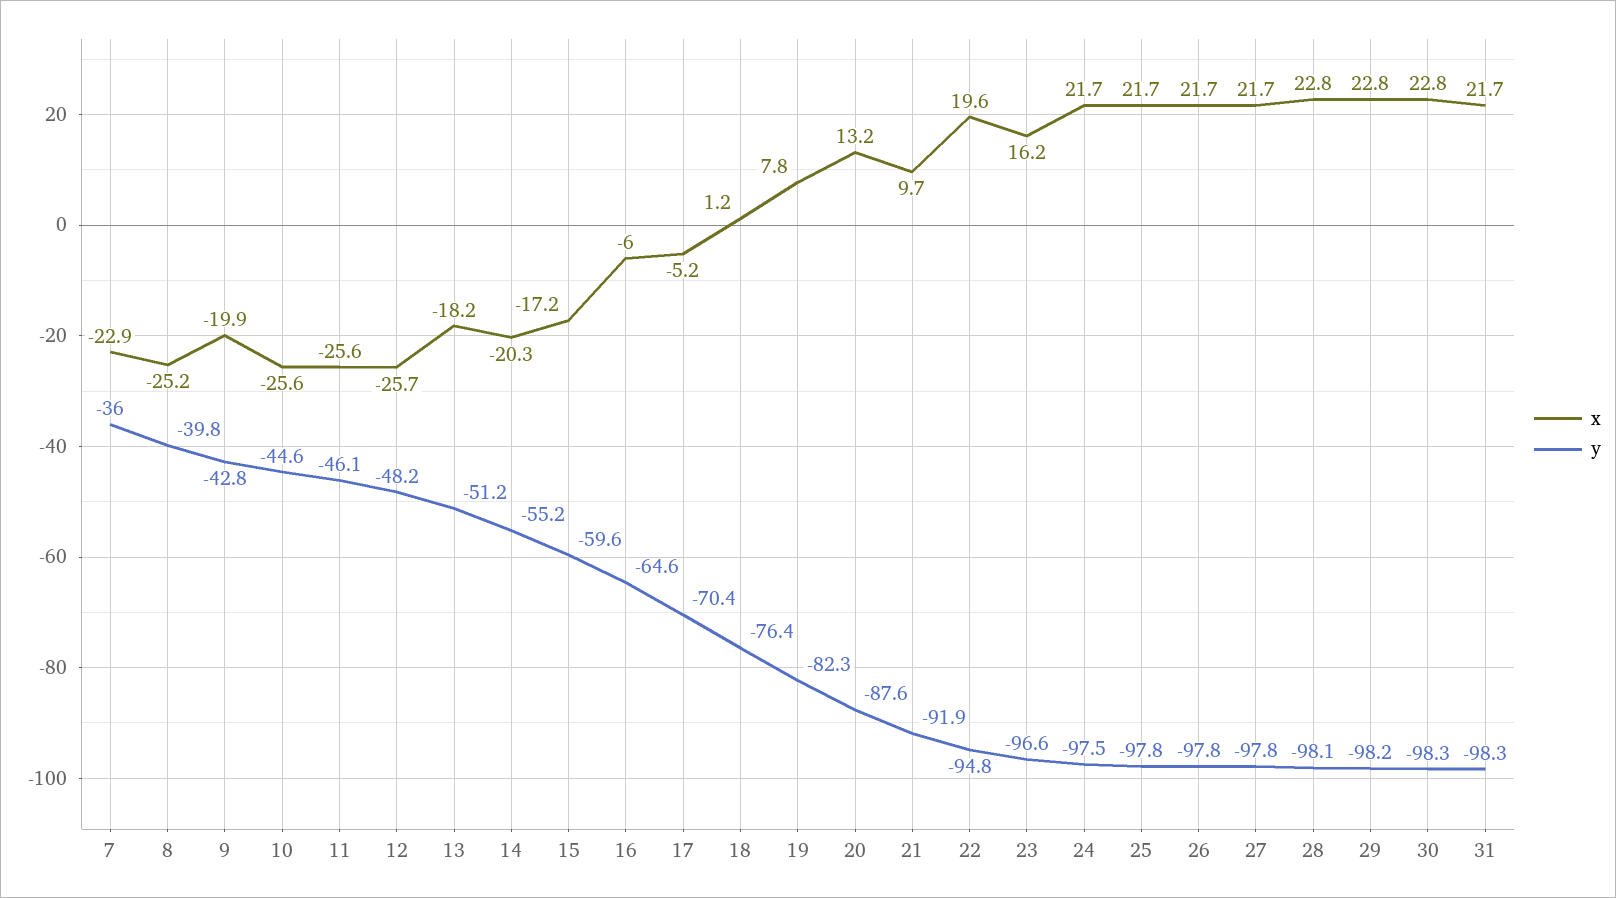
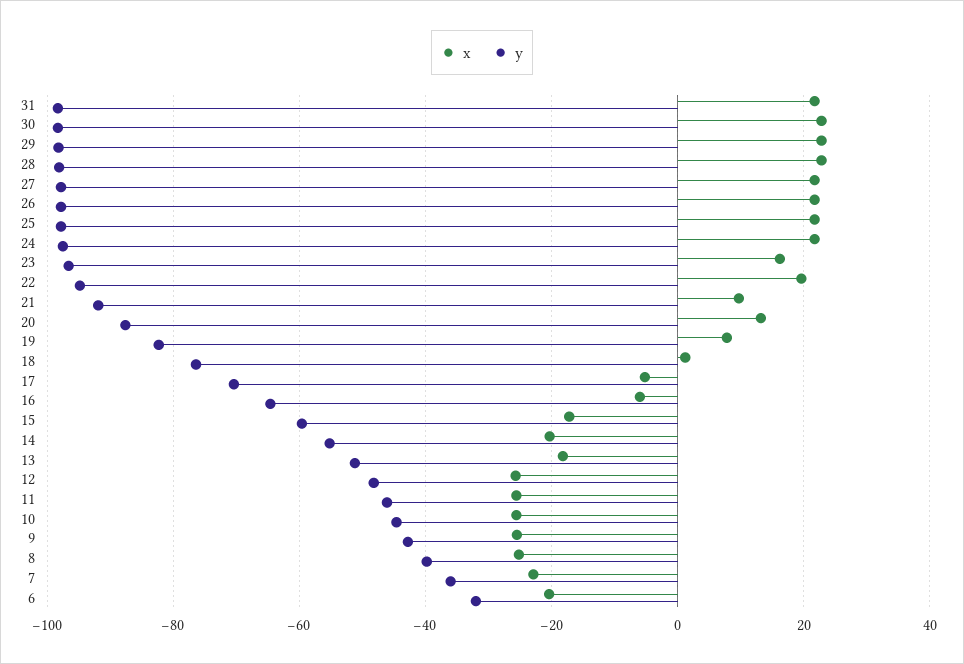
  {
    "x": {
      "7": -22.9,
      "8": -25.2,
-     "9": -19.9,
+     "9": -26,
      "10": -25.6,
      "11": -25.6,
      "12": -25.7,
      "13": -18.2,
      "14": -20.3,
      "15": -17.2,
      "16": -6,
      "17": -5.2,
      "18": 1.2,
      "19": 7.8,
      "20": 13.2,
      "21": 9.7,
      "22": 19.6,
      "23": 16.2,
      "24": 21.7,
      "25": 21.7,
      "26": 21.7,
      "27": 21.7,
      "28": 22.8,
      "29": 22.8,
      "30": 22.8,
-     "31": 21.7
+     "31": 21.7,
+     "6": -20
    },
    "y": {
      "7": -36,
      "8": -39.8,
      "9": -42.8,
      "10": -44.6,
      "11": -46.1,
      "12": -48.2,
      "13": -51.2,
      "14": -55.2,
      "15": -59.6,
      "16": -64.6,
      "17": -70.4,
      "18": -76.4,
      "19": -82.3,
      "20": -87.6,
      "21": -91.9,
      "22": -94.8,
      "23": -96.6,
      "24": -97.5,
      "25": -97.8,
      "26": -97.8,
      "27": -97.8,
      "28": -98.1,
      "29": -98.2,
      "30": -98.3,
-     "31": -98.3
+     "31": -98.3,
+     "6": -32
    }
  }

